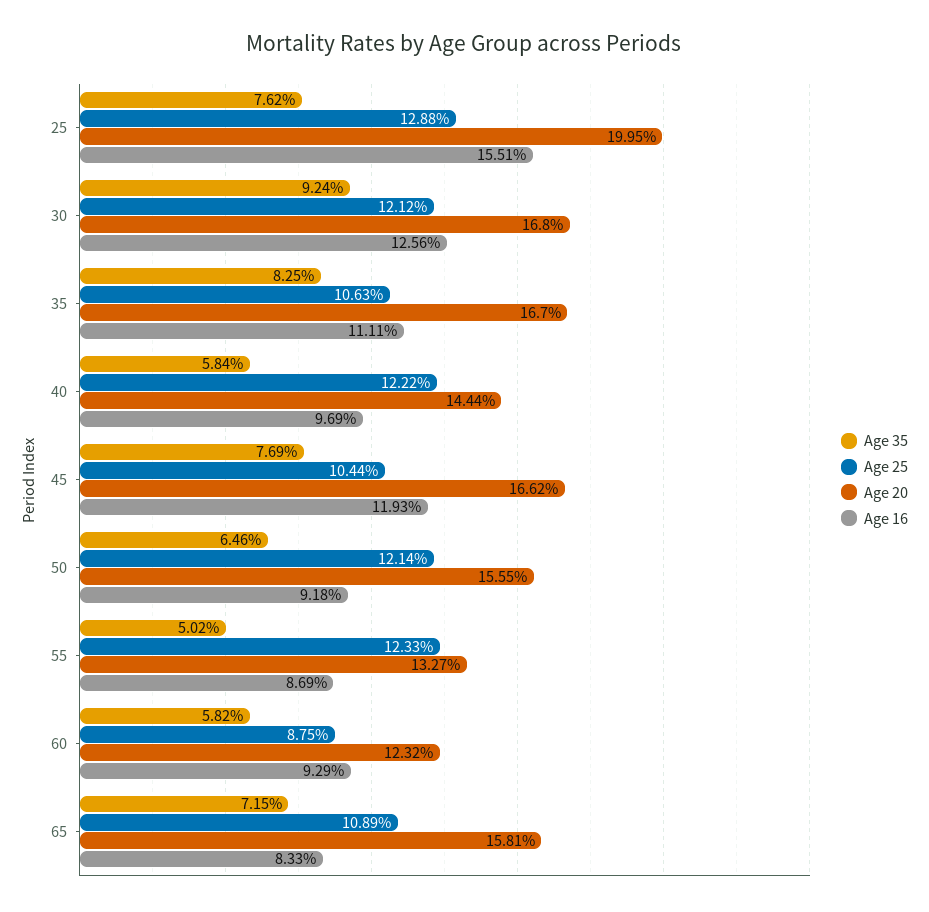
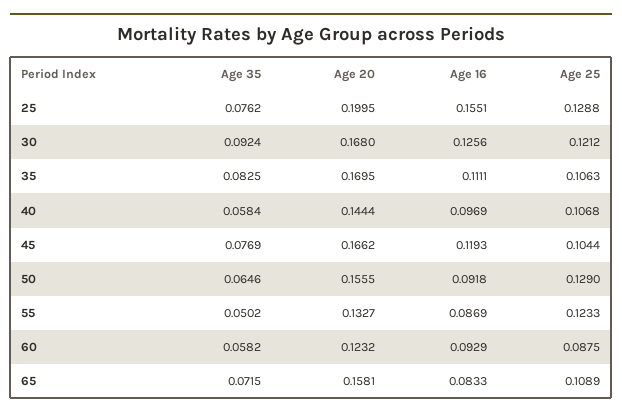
  {
    "Age 35": {
      "25": 0.0762,
      "30": 0.0924,
      "35": 0.0825,
      "40": 0.0584,
      "45": 0.0769,
      "50": 0.0646,
      "55": 0.0502,
      "60": 0.0582,
      "65": 0.0715
    },
    "Age 25": {
      "25": 0.1288,
      "30": 0.1212,
      "35": 0.1063,
-     "40": 0.1222,
+     "40": 0.1068,
      "45": 0.1044,
-     "50": 0.1214,
+     "50": 0.129,
      "55": 0.1233,
      "60": 0.0875,
      "65": 0.1089
    },
    "Age 20": {
      "25": 0.1995,
      "30": 0.168,
-     "35": 0.167,
+     "35": 0.1695,
      "40": 0.1444,
      "45": 0.1662,
      "50": 0.1555,
      "55": 0.1327,
      "60": 0.1232,
      "65": 0.1581
    },
    "Age 16": {
      "25": 0.1551,
      "30": 0.1256,
      "35": 0.1111,
      "40": 0.0969,
      "45": 0.1193,
      "50": 0.0918,
      "55": 0.0869,
      "60": 0.0929,
      "65": 0.0833
    }
  }

